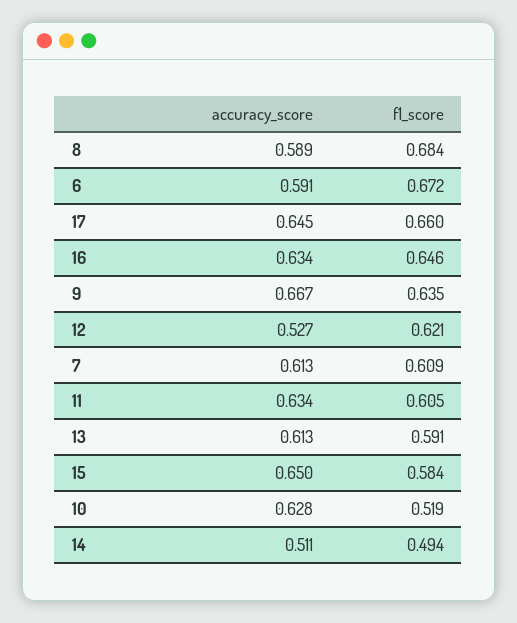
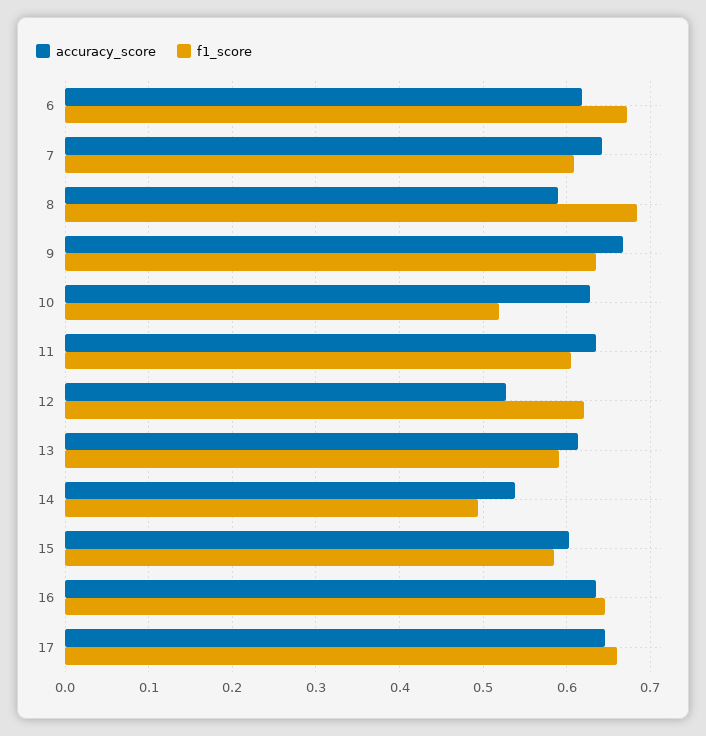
  {
    "accuracy_score": {
      "8": 0.589,
-     "6": 0.591,
+     "6": 0.62,
      "17": 0.645,
      "16": 0.634,
      "9": 0.667,
      "12": 0.527,
-     "7": 0.613,
+     "7": 0.64,
      "11": 0.634,
      "13": 0.613,
-     "15": 0.65,
+     "15": 0.6,
      "10": 0.628,
-     "14": 0.511
+     "14": 0.54
    },
    "f1_score": {
      "8": 0.684,
      "6": 0.672,
      "17": 0.66,
      "16": 0.646,
      "9": 0.635,
      "12": 0.621,
      "7": 0.609,
      "11": 0.605,
      "13": 0.591,
      "15": 0.584,
      "10": 0.519,
      "14": 0.494
    }
  }

